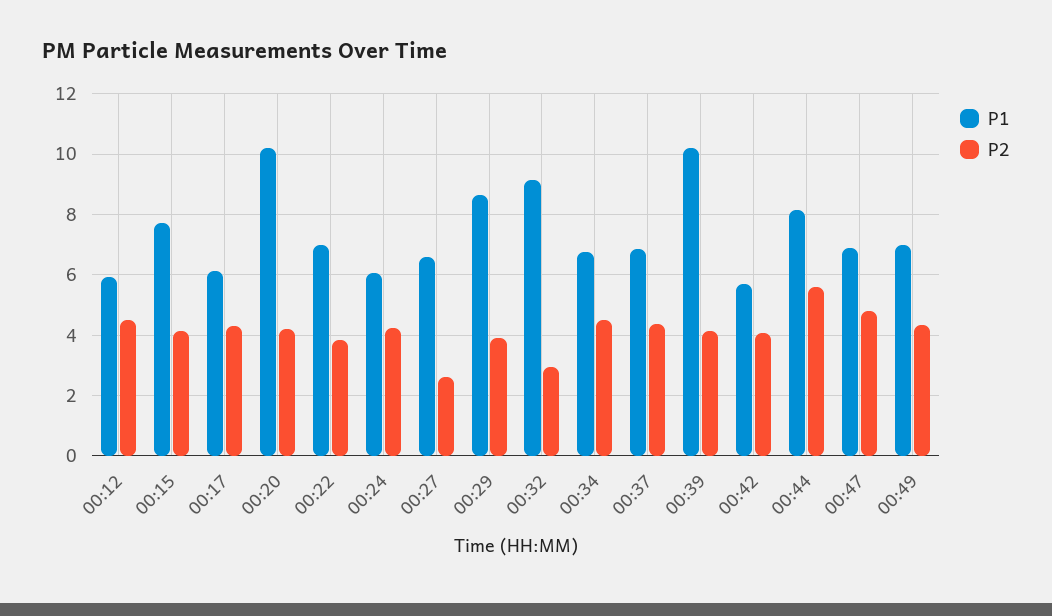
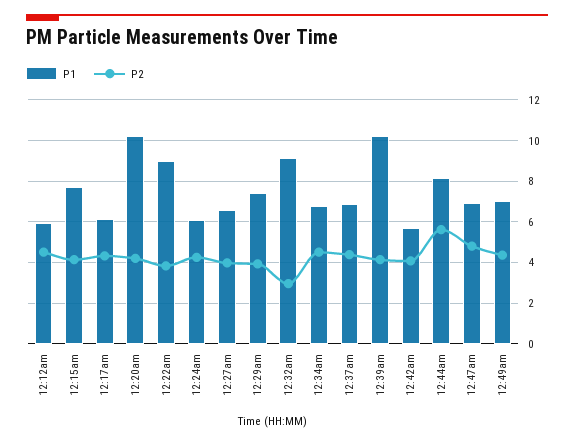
  {
    "P1": {
      "00:12": 6,
      "00:15": 7.8,
      "00:17": 6.2,
      "00:20": 10.2,
-     "00:22": 7,
+     "00:22": 9,
      "00:24": 6,
      "00:27": 6.6,
-     "00:29": 8.6,
+     "00:29": 7.5,
      "00:32": 9.2,
      "00:34": 6.8,
      "00:37": 6.8,
      "00:39": 10.2,
      "00:42": 5.6,
      "00:44": 8.2,
      "00:47": 7,
      "00:49": 7
    },
    "P2": {
      "00:12": 4.6,
      "00:15": 4.2,
      "00:17": 4.4,
      "00:20": 4.2,
      "00:22": 3.8,
      "00:24": 4.2,
-     "00:27": 2.6,
+     "00:27": 4,
      "00:29": 4,
      "00:32": 3,
      "00:34": 4.6,
      "00:37": 4.4,
      "00:39": 4.2,
      "00:42": 4,
      "00:44": 5.6,
      "00:47": 4.8,
      "00:49": 4.4
    }
  }

